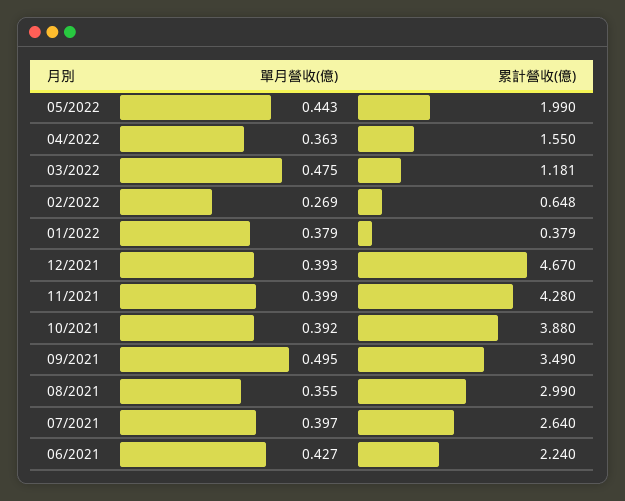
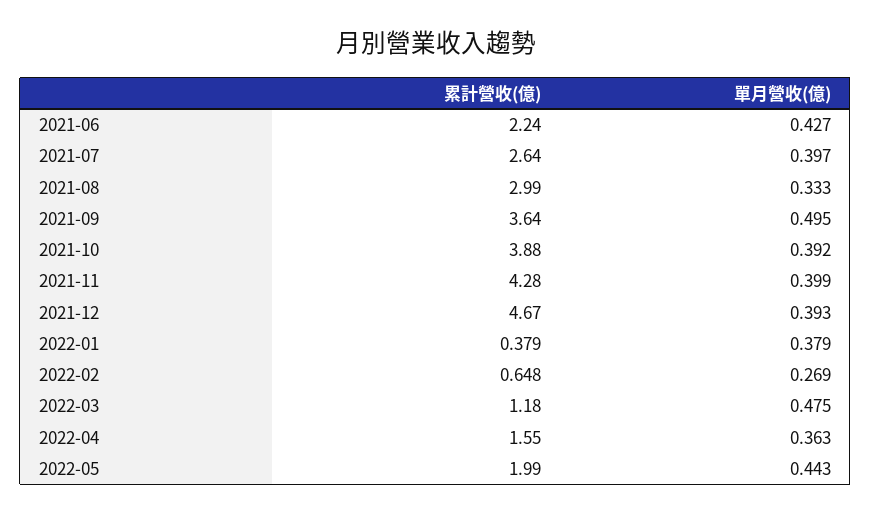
  {
    "單月營收(億)": {
      "05/2022": 0.443,
      "04/2022": 0.363,
      "03/2022": 0.475,
      "02/2022": 0.269,
      "01/2022": 0.379,
      "12/2021": 0.393,
      "11/2021": 0.399,
      "10/2021": 0.392,
      "09/2021": 0.495,
-     "08/2021": 0.355,
+     "08/2021": 0.333,
      "07/2021": 0.397,
      "06/2021": 0.427
    },
    "累計營收(億)": {
      "05/2022": 1.99,
      "04/2022": 1.55,
-     "03/2022": 1.181,
+     "03/2022": 1.18,
      "02/2022": 0.648,
      "01/2022": 0.379,
      "12/2021": 4.67,
      "11/2021": 4.28,
      "10/2021": 3.88,
-     "09/2021": 3.49,
+     "09/2021": 3.64,
      "08/2021": 2.99,
      "07/2021": 2.64,
      "06/2021": 2.24
    }
  }

